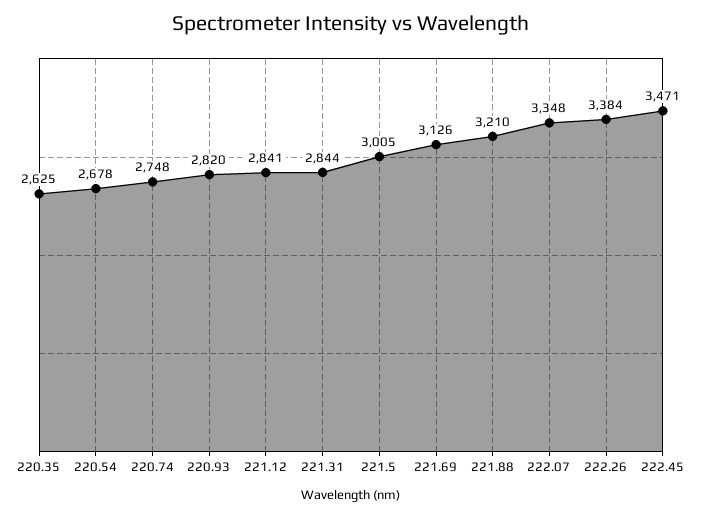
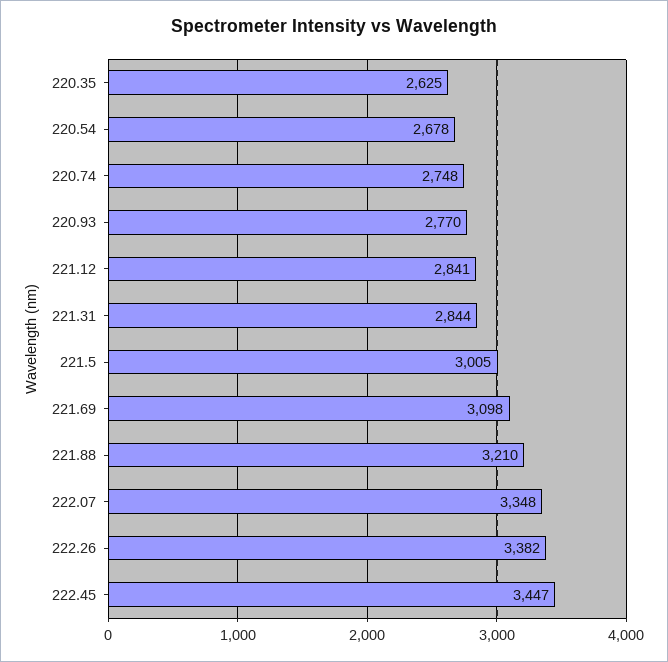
  {
    "220.35": 2625,
    "220.54": 2678,
    "220.74": 2748,
-   "220.93": 2820,
+   "220.93": 2770,
    "221.12": 2841,
    "221.31": 2844,
    "221.5": 3005,
-   "221.69": 3126,
+   "221.69": 3098,
    "221.88": 3210,
    "222.07": 3348,
-   "222.26": 3384,
+   "222.26": 3382,
-   "222.45": 3471
+   "222.45": 3447
  }

